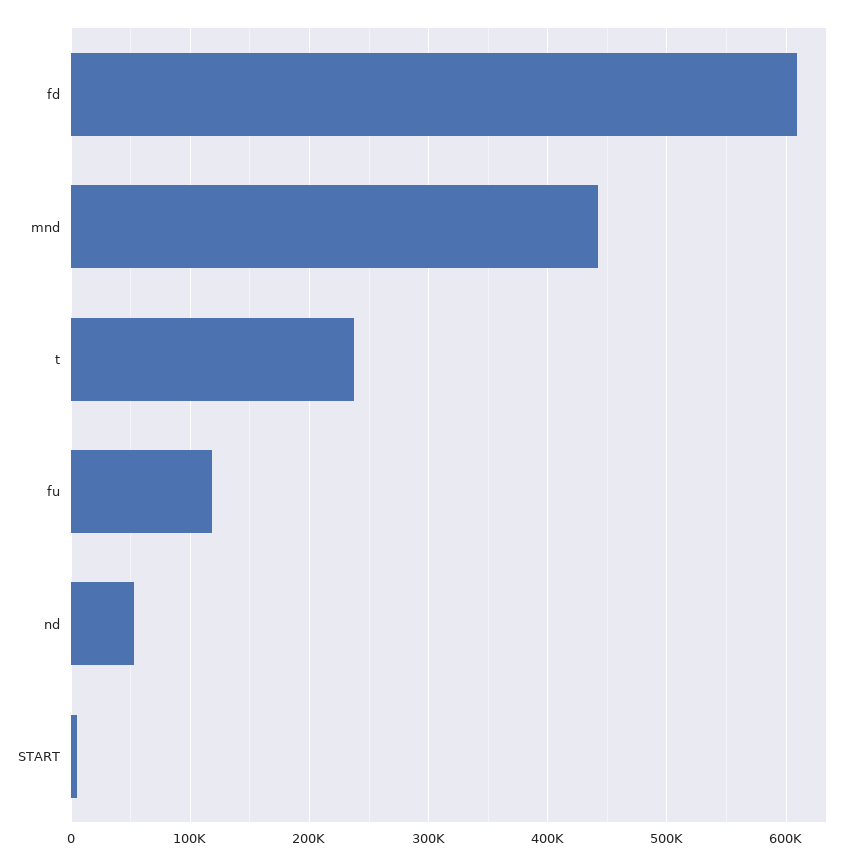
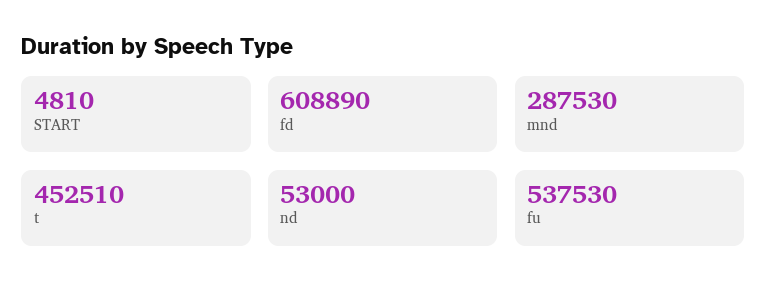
  {
    "fd": 608890,
-   "mnd": 440000,
+   "mnd": 287530,
-   "t": 240000,
+   "t": 452510,
-   "fu": 120000,
+   "fu": 537530,
    "nd": 53000,
    "START": 4810
  }

